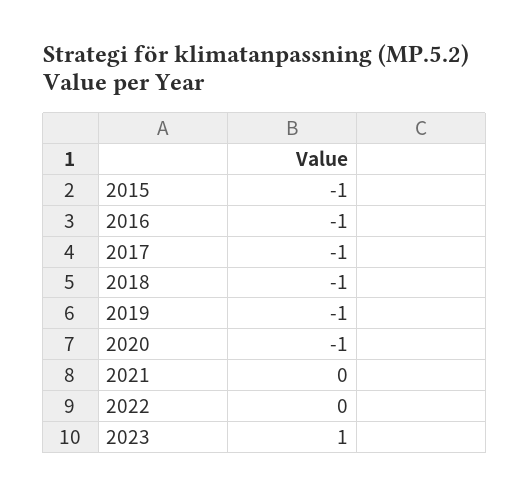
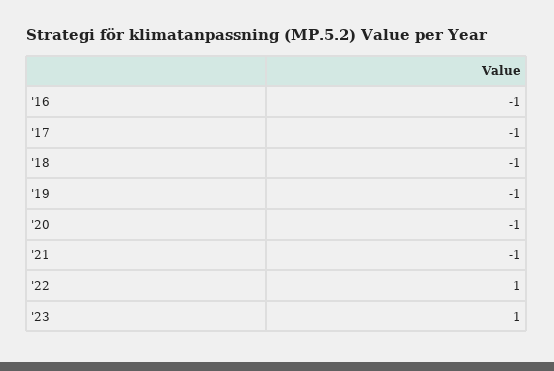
  {
-   "2015": -1,
    "2016": -1,
    "2017": -1,
    "2018": -1,
    "2019": -1,
    "2020": -1,
-   "2021": 0,
+   "2021": -1,
-   "2022": 0,
+   "2022": 1,
    "2023": 1
  }

